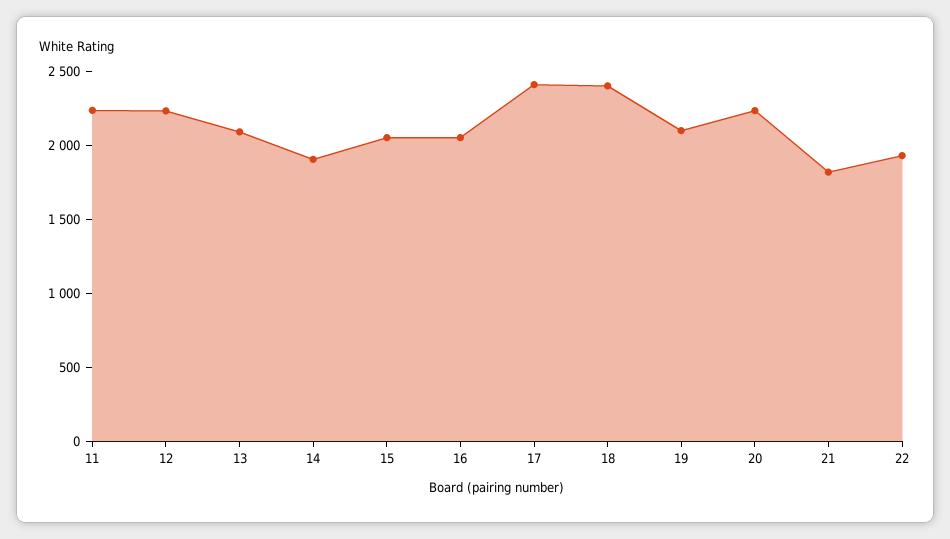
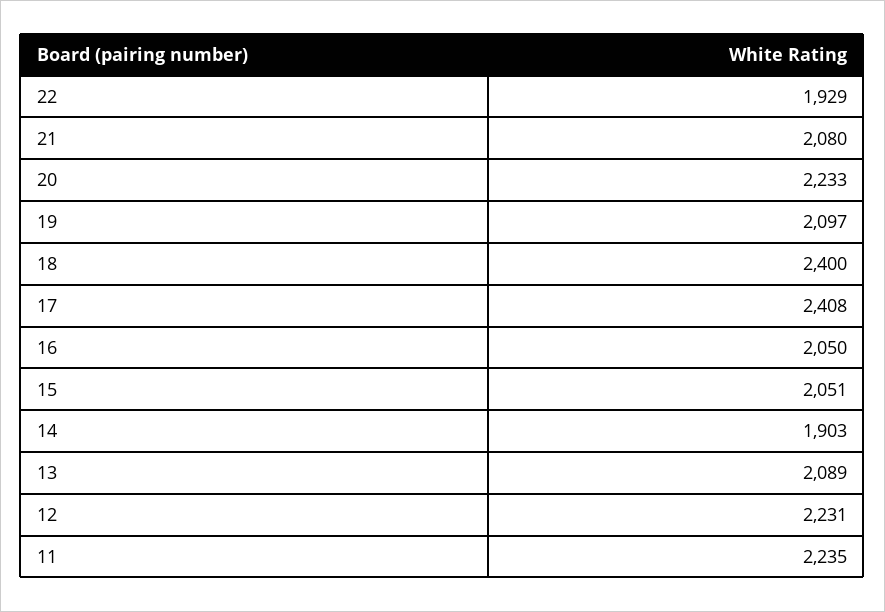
  {
    "11": 2235,
    "12": 2231,
    "13": 2089,
    "14": 1903,
    "15": 2051,
    "16": 2050,
    "17": 2408,
    "18": 2400,
    "19": 2097,
    "20": 2233,
-   "21": 1800,
+   "21": 2080,
    "22": 1929
  }

